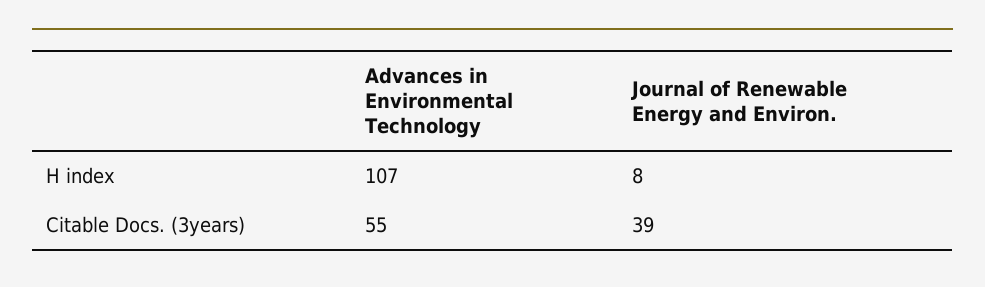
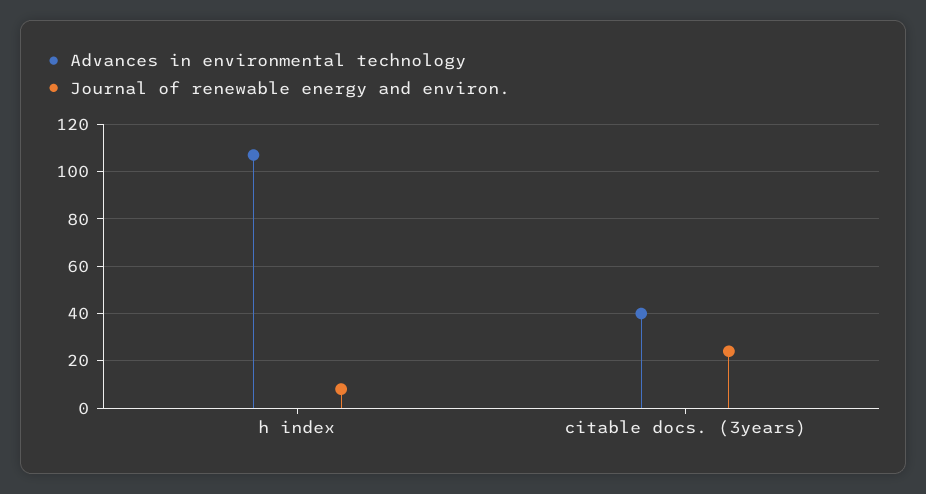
  {
    "Advances in Environmental Technology": {
      "H index": 107,
-     "Citable Docs. (3years)": 55
+     "Citable Docs. (3years)": 40
    },
    "Journal of Renewable Energy and Environ.": {
      "H index": 8,
-     "Citable Docs. (3years)": 39
+     "Citable Docs. (3years)": 25
    }
  }

